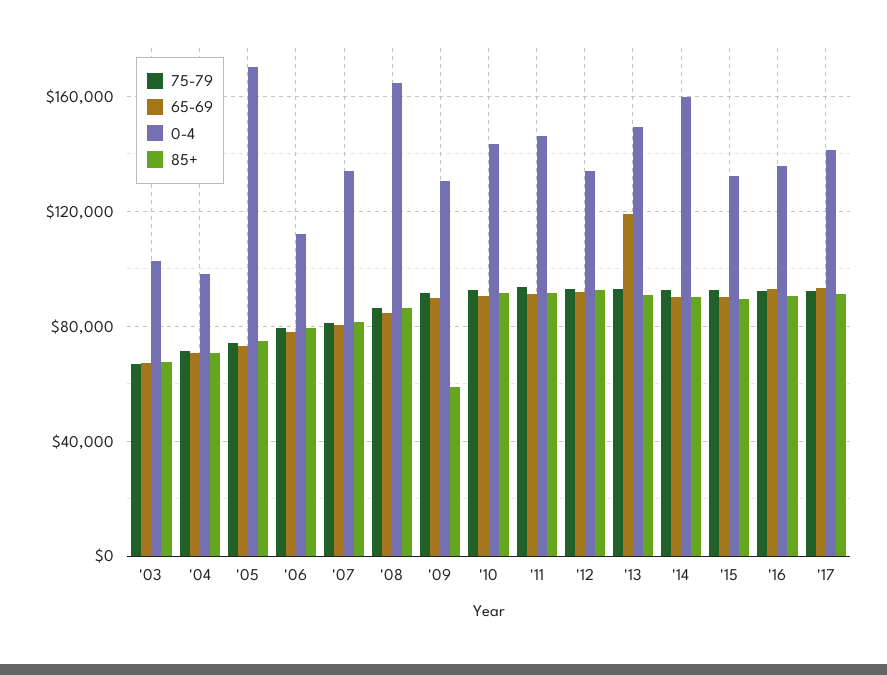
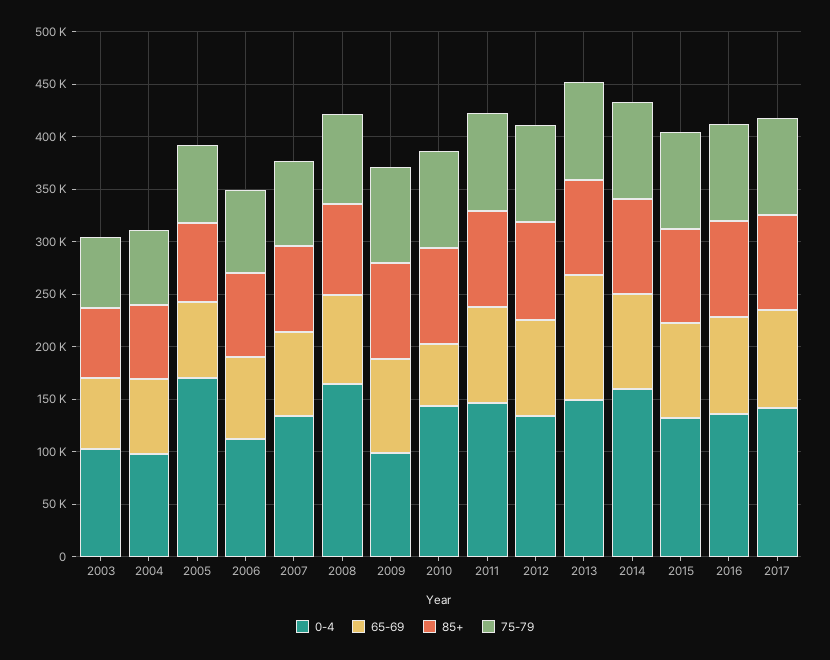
  {
    "75-79": {
      "'03": 65000,
      "'04": 70000,
      "'05": 75000,
      "'06": 80000,
      "'07": 80000,
      "'08": 85000,
      "'09": 90000,
      "'10": 95000,
      "'11": 95000,
      "'12": 95000,
      "'13": 95000,
      "'14": 90000,
      "'15": 90000,
      "'16": 90000,
      "'17": 90000
    },
    "65-69": {
      "'03": 65000,
      "'04": 70000,
      "'05": 75000,
      "'06": 80000,
      "'07": 80000,
      "'08": 85000,
      "'09": 90000,
-     "'10": 90000,
+     "'10": 60000,
      "'11": 90000,
      "'12": 90000,
      "'13": 120000,
      "'14": 90000,
      "'15": 90000,
      "'16": 95000,
      "'17": 95000
    },
    "0-4": {
      "'03": 105000,
      "'04": 100000,
      "'05": 170000,
      "'06": 110000,
      "'07": 135000,
      "'08": 165000,
-     "'09": 130000,
+     "'09": 100000,
      "'10": 145000,
      "'11": 145000,
      "'12": 135000,
      "'13": 150000,
      "'14": 160000,
      "'15": 130000,
      "'16": 135000,
      "'17": 140000
    },
    "85+": {
      "'03": 65000,
      "'04": 70000,
      "'05": 75000,
      "'06": 80000,
      "'07": 80000,
      "'08": 85000,
-     "'09": 60000,
+     "'09": 90000,
      "'10": 90000,
      "'11": 90000,
      "'12": 95000,
      "'13": 90000,
      "'14": 90000,
      "'15": 90000,
      "'16": 90000,
      "'17": 90000
    }
  }

